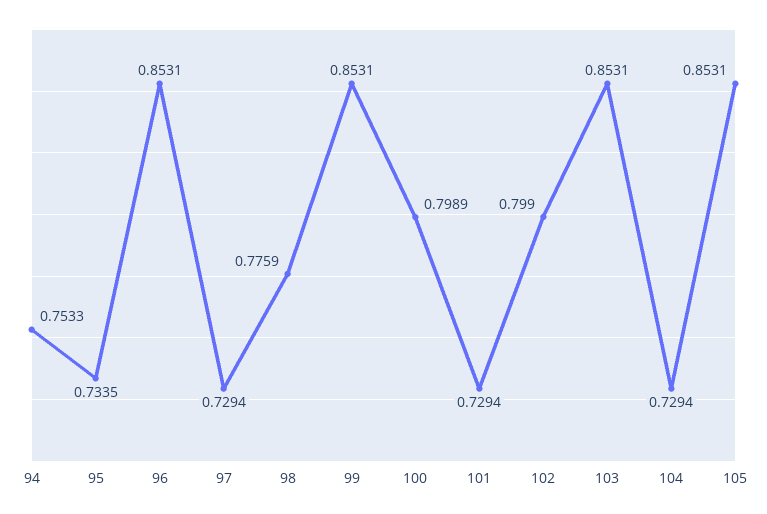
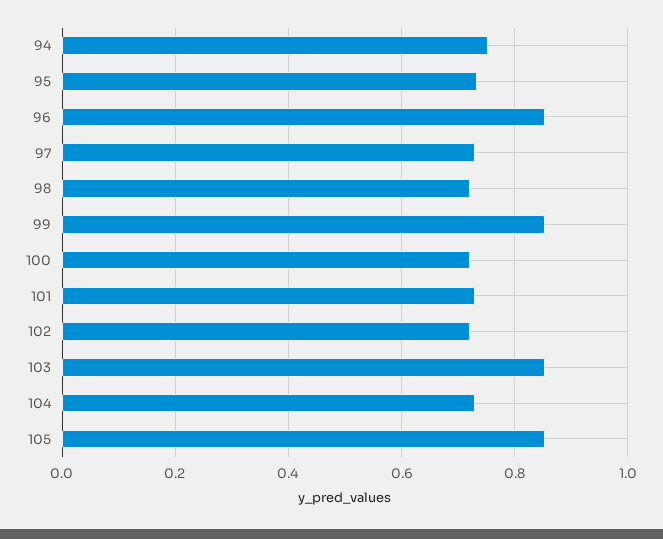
  {
    "94": 0.7533,
    "95": 0.7335,
    "96": 0.8531,
    "97": 0.7294,
-   "98": 0.7759,
+   "98": 0.72,
    "99": 0.8531,
-   "100": 0.7989,
+   "100": 0.72,
    "101": 0.7294,
-   "102": 0.799,
+   "102": 0.72,
    "103": 0.8531,
    "104": 0.7294,
    "105": 0.8531
  }

